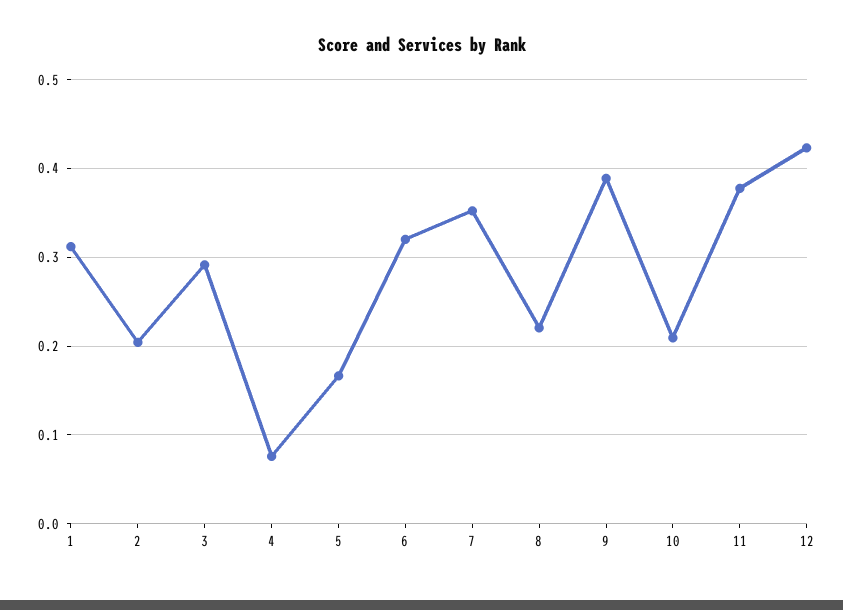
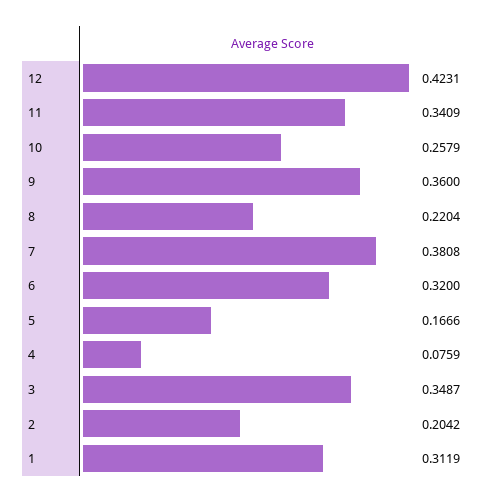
  {
    "1": 0.3119,
    "2": 0.2042,
-   "3": 0.29,
+   "3": 0.3487,
    "4": 0.0759,
    "5": 0.1666,
    "6": 0.32,
-   "7": 0.35,
+   "7": 0.3808,
    "8": 0.2204,
-   "9": 0.39,
+   "9": 0.36,
-   "10": 0.21,
+   "10": 0.2579,
-   "11": 0.38,
+   "11": 0.3409,
    "12": 0.4231
  }

